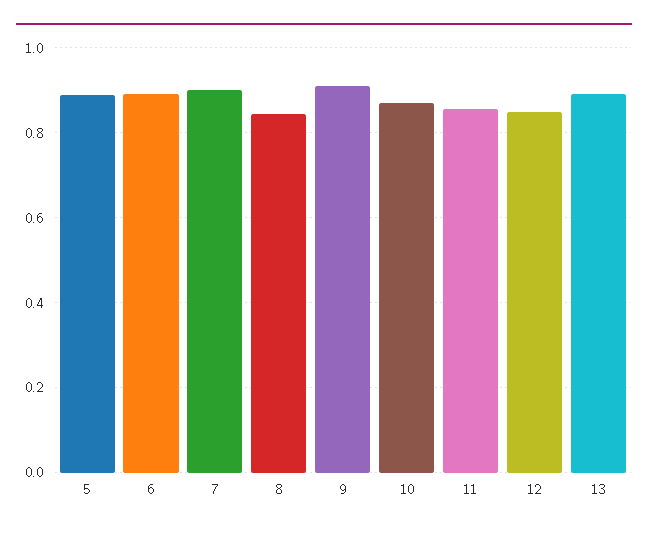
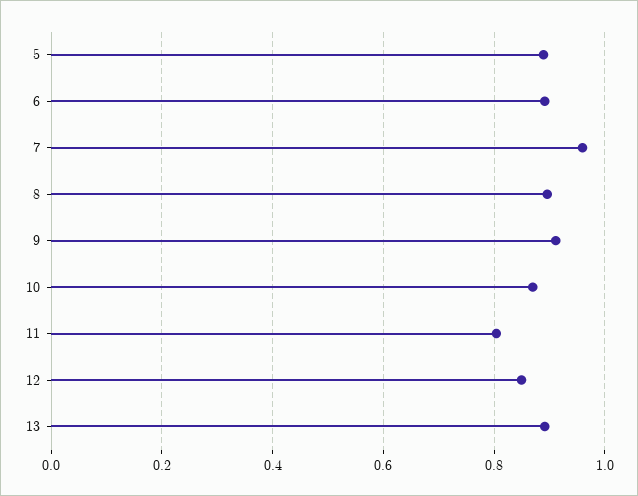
  {
    "5": 0.88,
    "6": 0.9,
-   "7": 0.9,
+   "7": 0.96,
-   "8": 0.84,
+   "8": 0.9,
    "9": 0.92,
    "10": 0.86,
-   "11": 0.86,
+   "11": 0.8,
    "12": 0.84,
    "13": 0.9
  }

